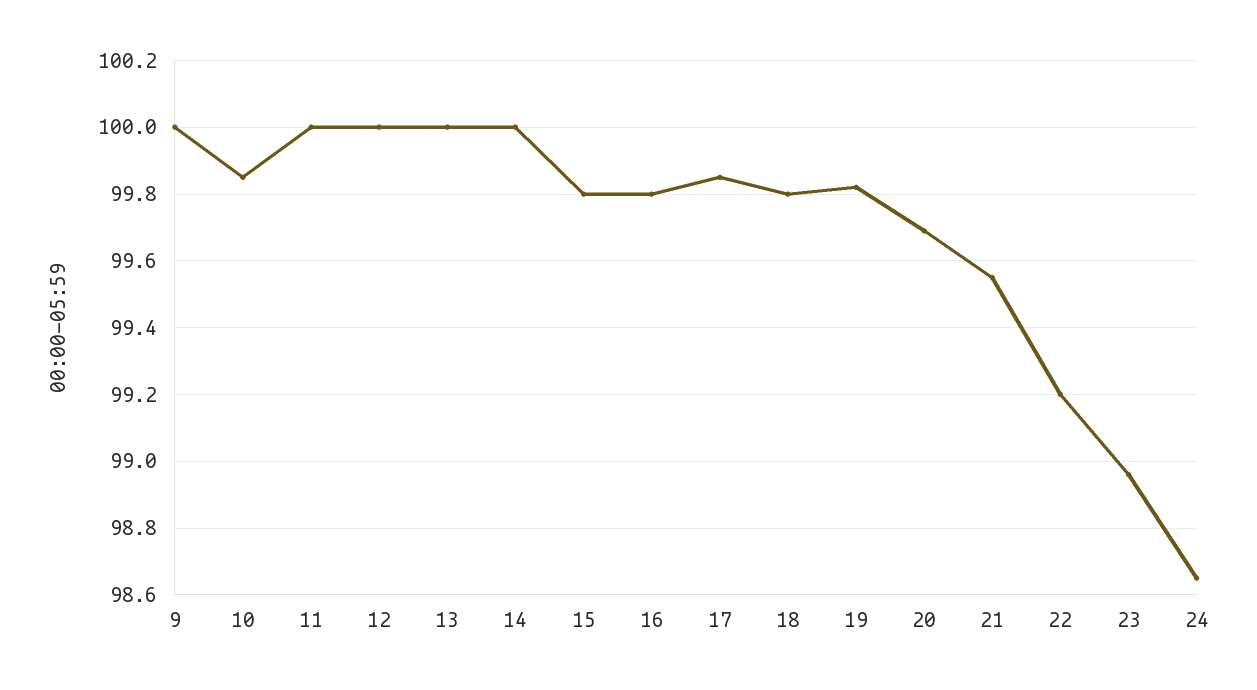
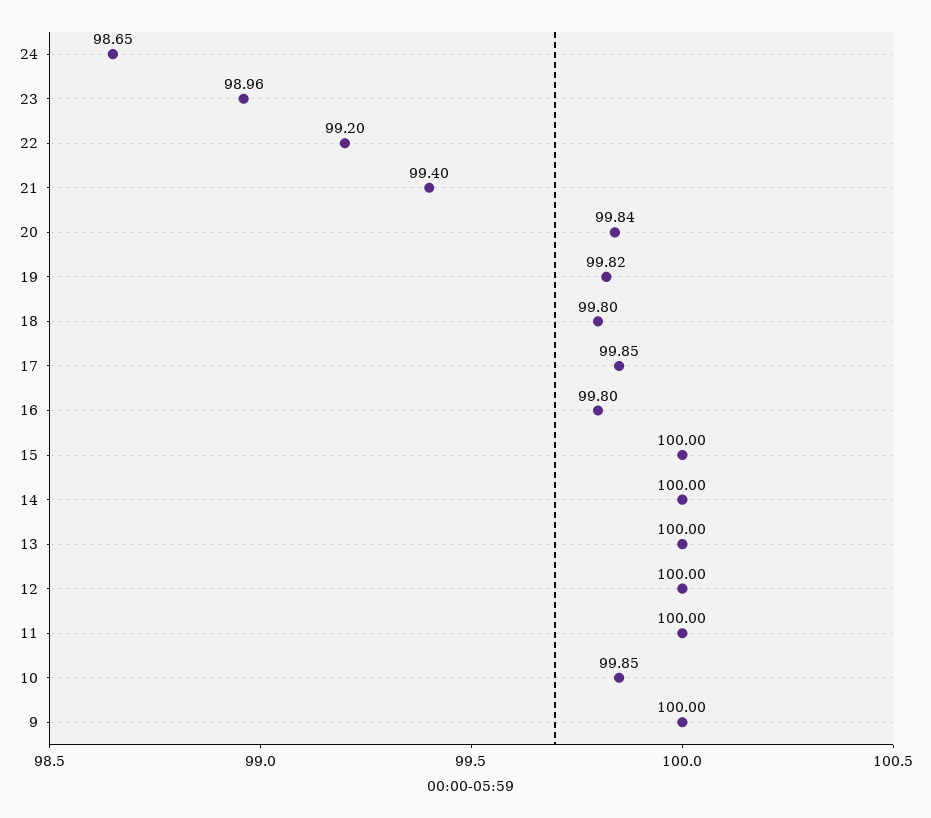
  {
    "9": 100,
    "10": 99.85,
    "11": 100,
    "12": 100,
    "13": 100,
    "14": 100,
-   "15": 99.8,
+   "15": 100,
    "16": 99.8,
    "17": 99.85,
    "18": 99.8,
    "19": 99.82,
-   "20": 99.7,
+   "20": 99.84,
-   "21": 99.55,
+   "21": 99.4,
    "22": 99.2,
    "23": 98.96,
    "24": 98.65
  }

